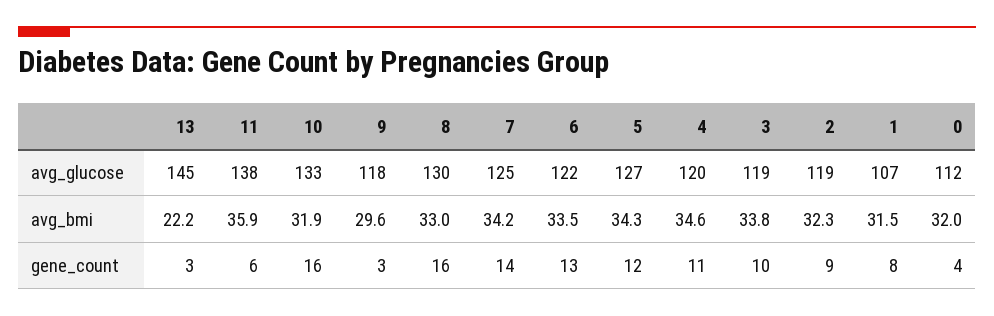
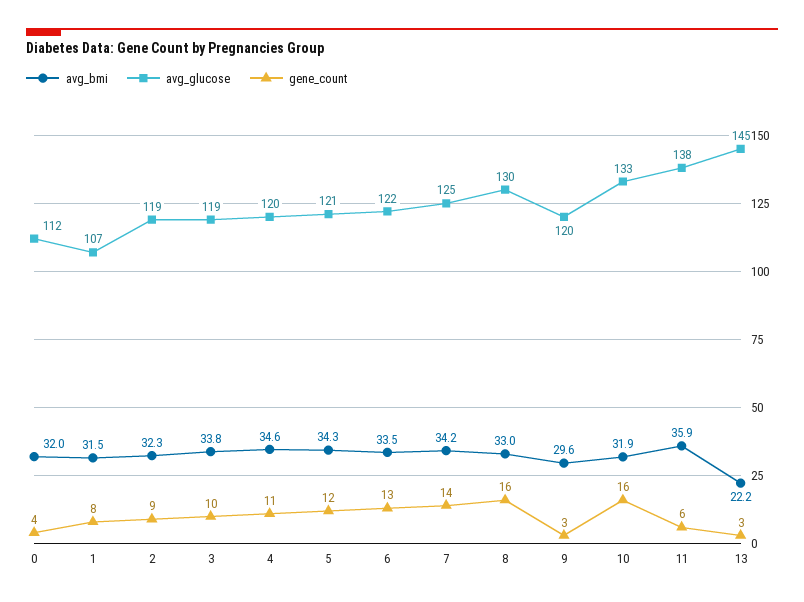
  {
    "avg_glucose": {
      "13": 145,
      "11": 138,
      "10": 133,
-     "9": 118,
+     "9": 120,
      "8": 130,
      "7": 125,
      "6": 122,
-     "5": 127,
+     "5": 121,
      "4": 120,
      "3": 119,
      "2": 119,
      "1": 107,
      "0": 112
    },
    "avg_bmi": {
      "13": 22.2,
      "11": 35.9,
      "10": 31.9,
      "9": 29.6,
      "8": 33,
      "7": 34.2,
      "6": 33.5,
      "5": 34.3,
      "4": 34.6,
      "3": 33.8,
      "2": 32.3,
      "1": 31.5,
      "0": 32
    },
    "gene_count": {
      "13": 3,
      "11": 6,
      "10": 16,
      "9": 3,
      "8": 16,
      "7": 14,
      "6": 13,
      "5": 12,
      "4": 11,
      "3": 10,
      "2": 9,
      "1": 8,
      "0": 4
    }
  }

